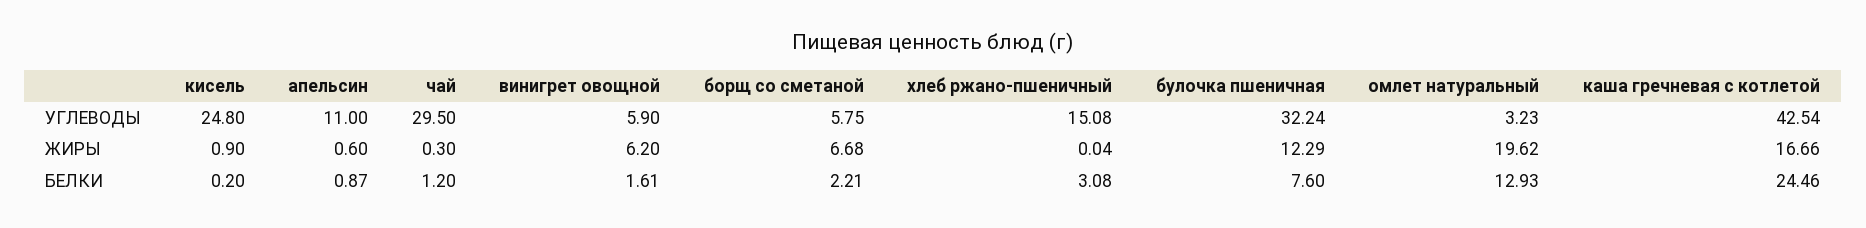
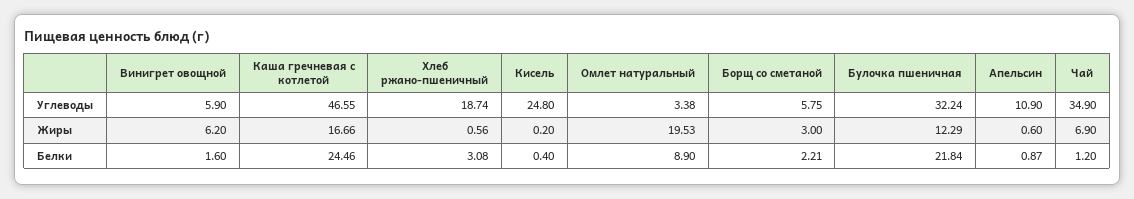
  {
    "кисель": {
      "УГЛЕВОДЫ": 24.8,
-     "ЖИРЫ": 0.9,
+     "ЖИРЫ": 0.2,
-     "БЕЛКИ": 0.2
+     "БЕЛКИ": 0.4
    },
    "апельсин": {
-     "УГЛЕВОДЫ": 11,
+     "УГЛЕВОДЫ": 10.9,
      "ЖИРЫ": 0.6,
      "БЕЛКИ": 0.87
    },
    "чай": {
-     "УГЛЕВОДЫ": 29.5,
+     "УГЛЕВОДЫ": 34.9,
-     "ЖИРЫ": 0.3,
+     "ЖИРЫ": 6.9,
      "БЕЛКИ": 1.2
    },
    "винигрет овощной": {
      "УГЛЕВОДЫ": 5.9,
      "ЖИРЫ": 6.2,
-     "БЕЛКИ": 1.61
+     "БЕЛКИ": 1.6
    },
    "борщ со сметаной": {
      "УГЛЕВОДЫ": 5.75,
-     "ЖИРЫ": 6.68,
+     "ЖИРЫ": 3,
      "БЕЛКИ": 2.21
    },
    "хлеб ржано-пшеничный": {
-     "УГЛЕВОДЫ": 15.08,
+     "УГЛЕВОДЫ": 18.74,
-     "ЖИРЫ": 0.04,
+     "ЖИРЫ": 0.56,
      "БЕЛКИ": 3.08
    },
    "булочка пшеничная": {
      "УГЛЕВОДЫ": 32.24,
      "ЖИРЫ": 12.29,
-     "БЕЛКИ": 7.6
+     "БЕЛКИ": 21.84
    },
    "омлет натуральный": {
-     "УГЛЕВОДЫ": 3.23,
+     "УГЛЕВОДЫ": 3.38,
-     "ЖИРЫ": 19.62,
+     "ЖИРЫ": 19.53,
-     "БЕЛКИ": 12.93
+     "БЕЛКИ": 8.9
    },
    "каша гречневая с котлетой": {
-     "УГЛЕВОДЫ": 42.54,
+     "УГЛЕВОДЫ": 46.55,
      "ЖИРЫ": 16.66,
      "БЕЛКИ": 24.46
    }
  }

